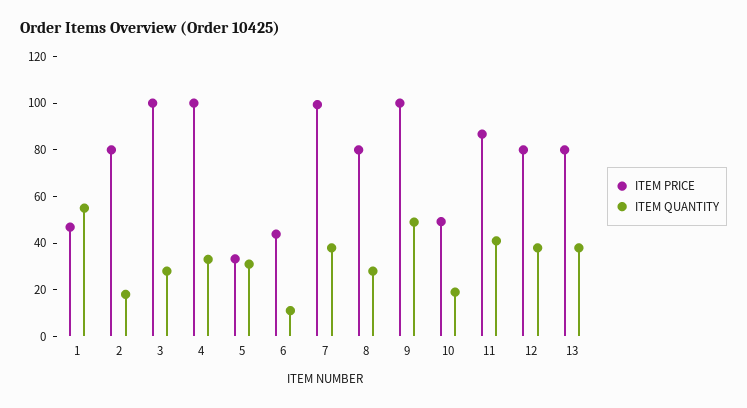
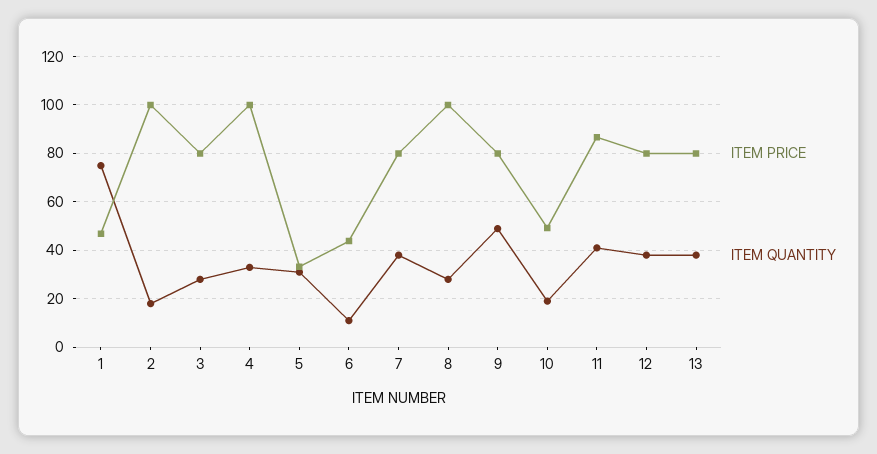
  {
    "ITEM PRICE": {
      "1": 47.5,
-     "2": 80,
+     "2": 100,
-     "3": 100,
+     "3": 80,
      "4": 100,
      "5": 32.5,
      "6": 45,
-     "7": 100,
+     "7": 80,
-     "8": 80,
+     "8": 100,
-     "9": 100,
+     "9": 80,
      "10": 50,
      "11": 87.5,
      "12": 80,
      "13": 80
    },
    "ITEM QUANTITY": {
-     "1": 55,
+     "1": 75,
      "2": 17.5,
      "3": 27.5,
      "4": 32.5,
      "5": 30,
      "6": 10,
      "7": 37.5,
      "8": 27.5,
      "9": 50,
      "10": 20,
      "11": 40,
      "12": 37.5,
      "13": 37.5
    }
  }

